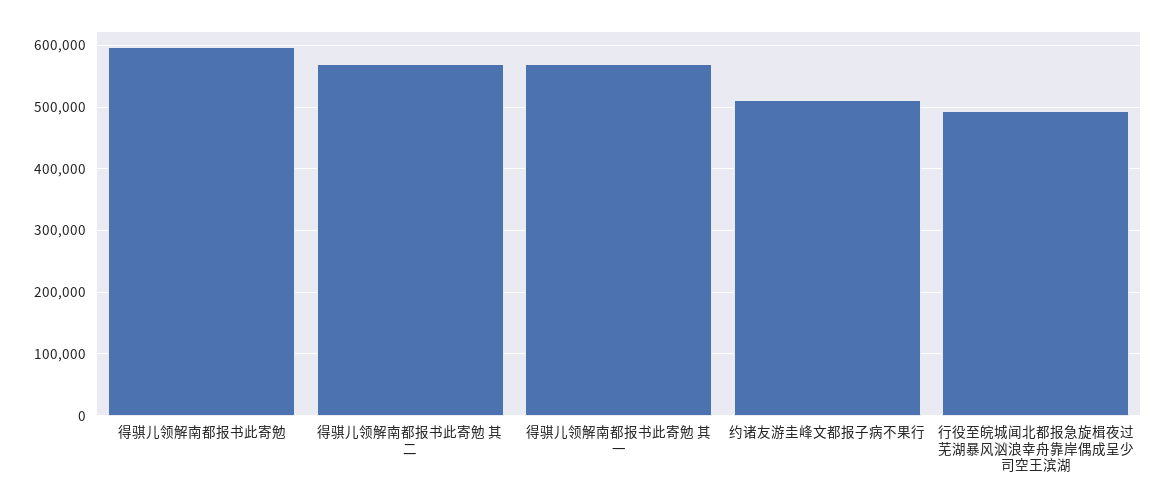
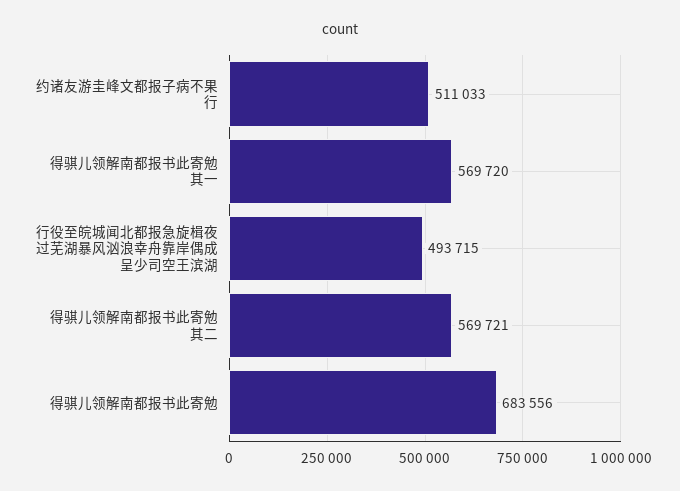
  {
-   "得骐儿领解南都报书此寄勉": 600000,
+   "得骐儿领解南都报书此寄勉": 683556,
    "得骐儿领解南都报书此寄勉 其二": 569721,
    "得骐儿领解南都报书此寄勉 其一": 569720,
    "约诸友游圭峰文都报子病不果行": 511033,
    "行役至皖城闻北都报急旋楫夜过芜湖暴风汹浪幸舟靠岸偶成呈少司空王滨湖": 493715
  }

